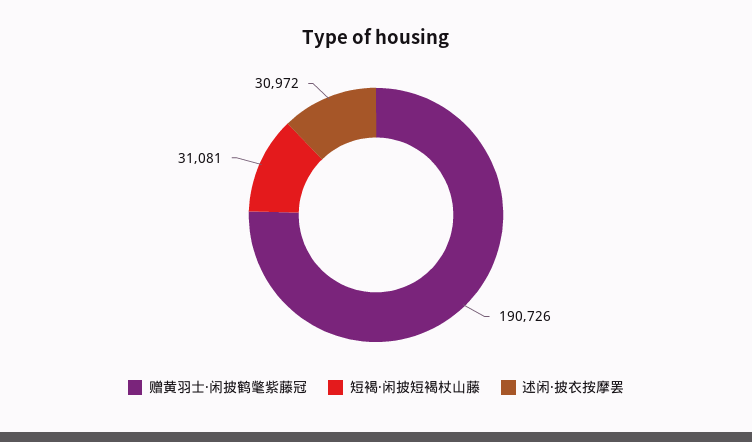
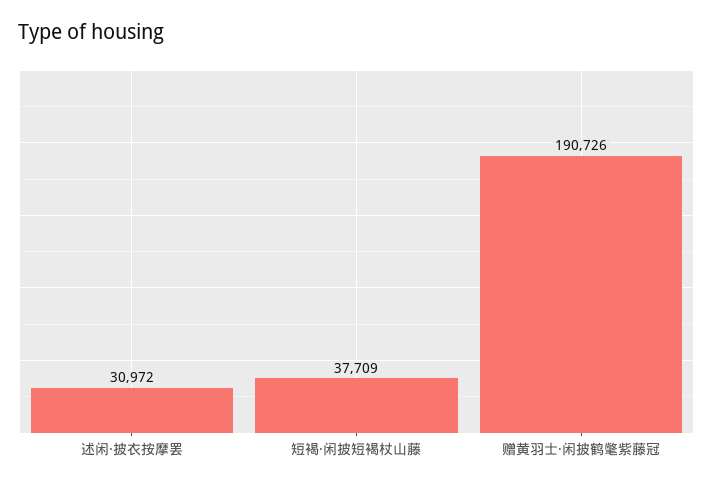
  {
    "赠黄羽士·闲披鹤氅紫藤冠": 190726,
-   "短褐·闲披短褐杖山藤": 31081,
+   "短褐·闲披短褐杖山藤": 37709,
    "述闲·披衣按摩罢": 30972
  }

